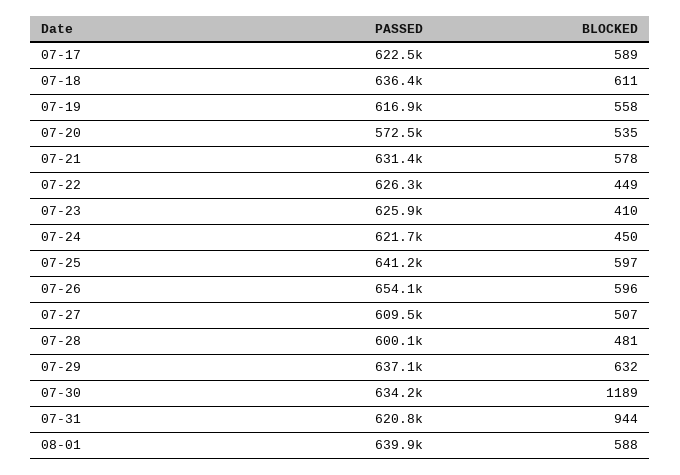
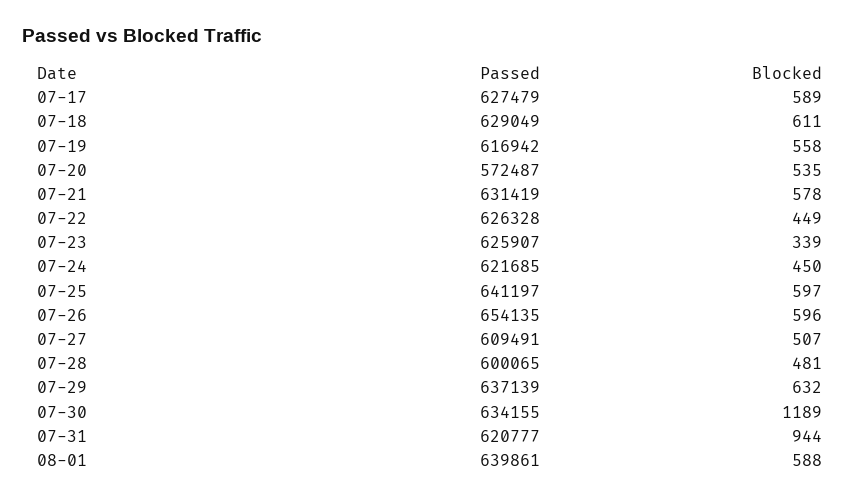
  {
    "PASSED": {
-     "07-17": 622500,
+     "07-17": 627479,
-     "07-18": 636400,
+     "07-18": 629049,
      "07-19": 616942,
      "07-20": 572487,
      "07-21": 631419,
      "07-22": 626328,
      "07-23": 625907,
      "07-24": 621685,
      "07-25": 641197,
      "07-26": 654135,
      "07-27": 609491,
      "07-28": 600065,
      "07-29": 637139,
      "07-30": 634155,
      "07-31": 620777,
      "08-01": 639861
    },
    "BLOCKED": {
      "07-17": 589,
      "07-18": 611,
      "07-19": 558,
      "07-20": 535,
      "07-21": 578,
      "07-22": 449,
-     "07-23": 410,
+     "07-23": 339,
      "07-24": 450,
      "07-25": 597,
      "07-26": 596,
      "07-27": 507,
      "07-28": 481,
      "07-29": 632,
      "07-30": 1189,
      "07-31": 944,
      "08-01": 588
    }
  }

